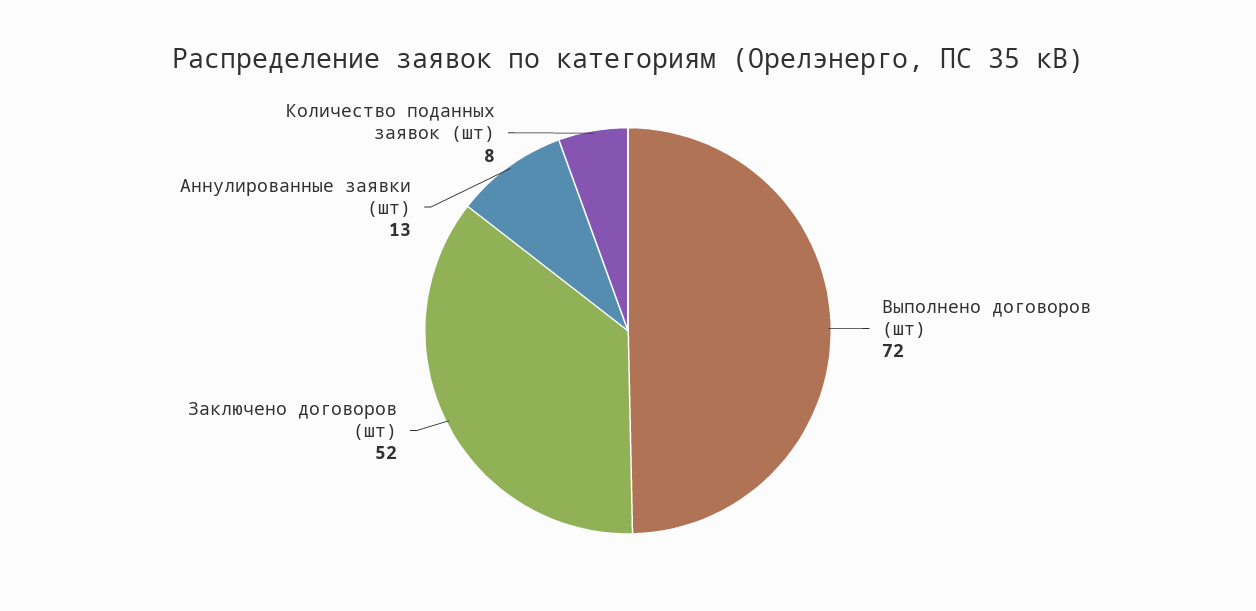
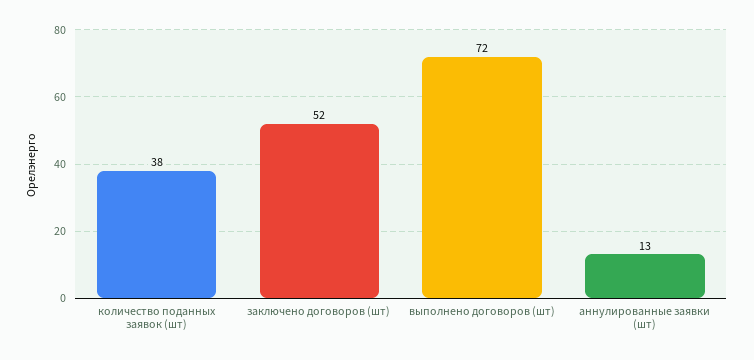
  {
    "Выполнено договоров (шт)": 72,
    "Заключено договоров (шт)": 52,
    "Аннулированные заявки (шт)": 13,
-   "Количество поданных заявок (шт)": 8
+   "Количество поданных заявок (шт)": 38
  }

